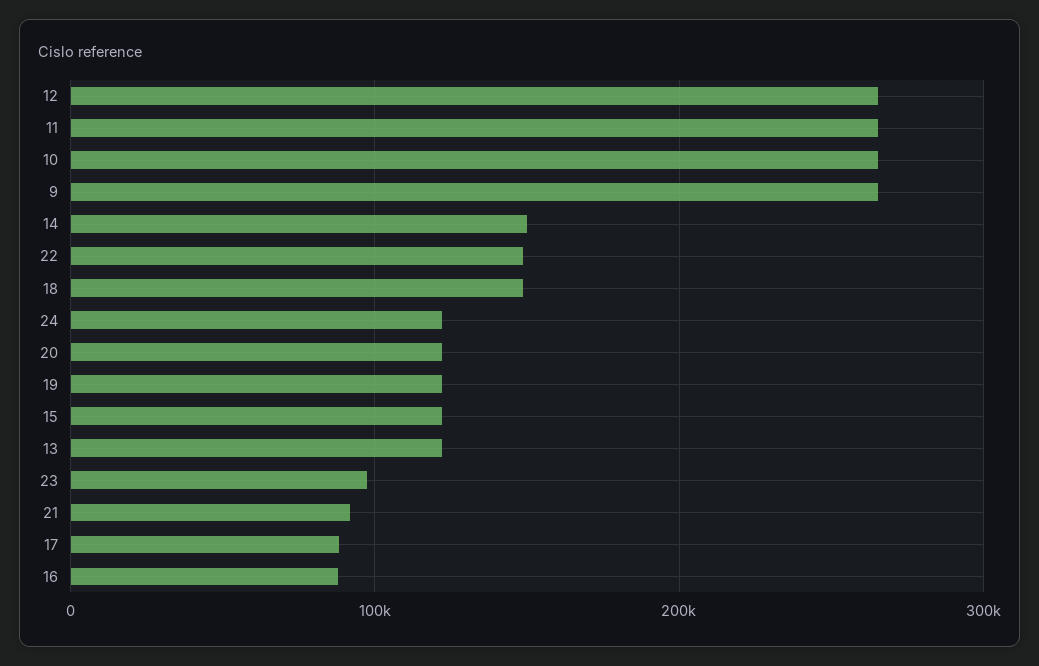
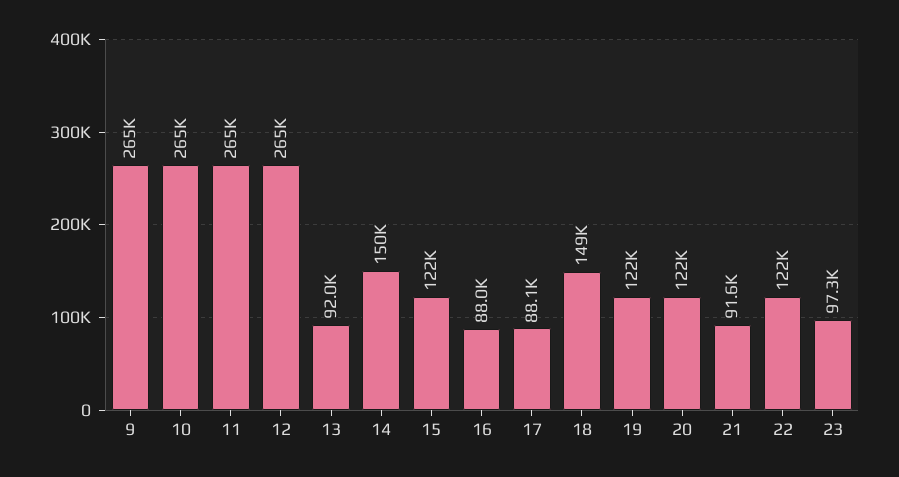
  {
    "12": 265000,
    "11": 265000,
    "10": 265000,
    "9": 265000,
    "14": 150000,
-   "22": 150000,
+   "22": 122000,
    "18": 149000,
-   "24": 120000,
    "20": 122000,
    "19": 122000,
    "15": 122000,
-   "13": 120000,
+   "13": 92000,
    "23": 97300,
    "21": 91600,
    "17": 88100,
    "16": 88000
  }

